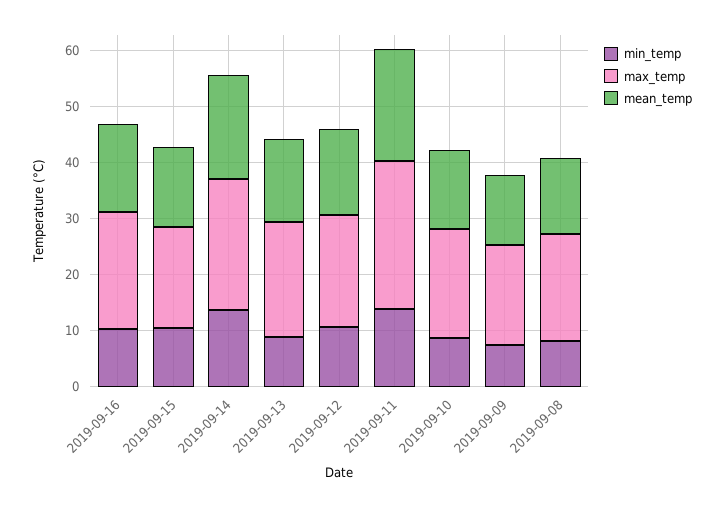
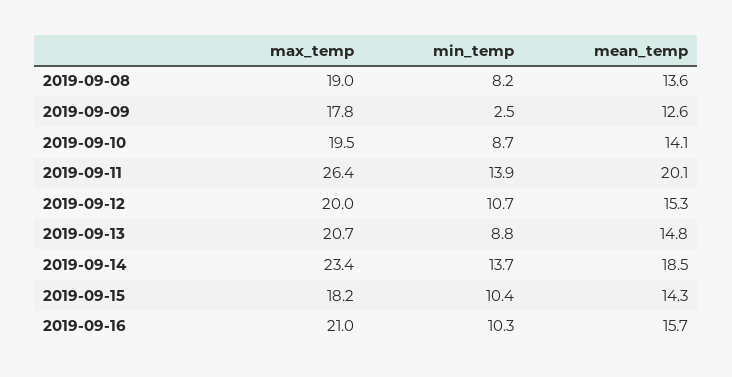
  {
    "min_temp": {
      "2019-09-16": 10.3,
      "2019-09-15": 10.4,
      "2019-09-14": 13.7,
      "2019-09-13": 8.8,
      "2019-09-12": 10.7,
      "2019-09-11": 13.9,
      "2019-09-10": 8.7,
-     "2019-09-09": 8,
+     "2019-09-09": 2.5,
      "2019-09-08": 8.2
    },
    "max_temp": {
      "2019-09-16": 21,
      "2019-09-15": 18.2,
      "2019-09-14": 23.4,
      "2019-09-13": 20.7,
      "2019-09-12": 20,
      "2019-09-11": 26.4,
      "2019-09-10": 19.5,
      "2019-09-09": 17.8,
      "2019-09-08": 19
    },
    "mean_temp": {
      "2019-09-16": 15.7,
      "2019-09-15": 14.3,
      "2019-09-14": 18.5,
      "2019-09-13": 14.8,
      "2019-09-12": 15.3,
      "2019-09-11": 20.1,
      "2019-09-10": 14.1,
      "2019-09-09": 12.6,
      "2019-09-08": 13.6
    }
  }

